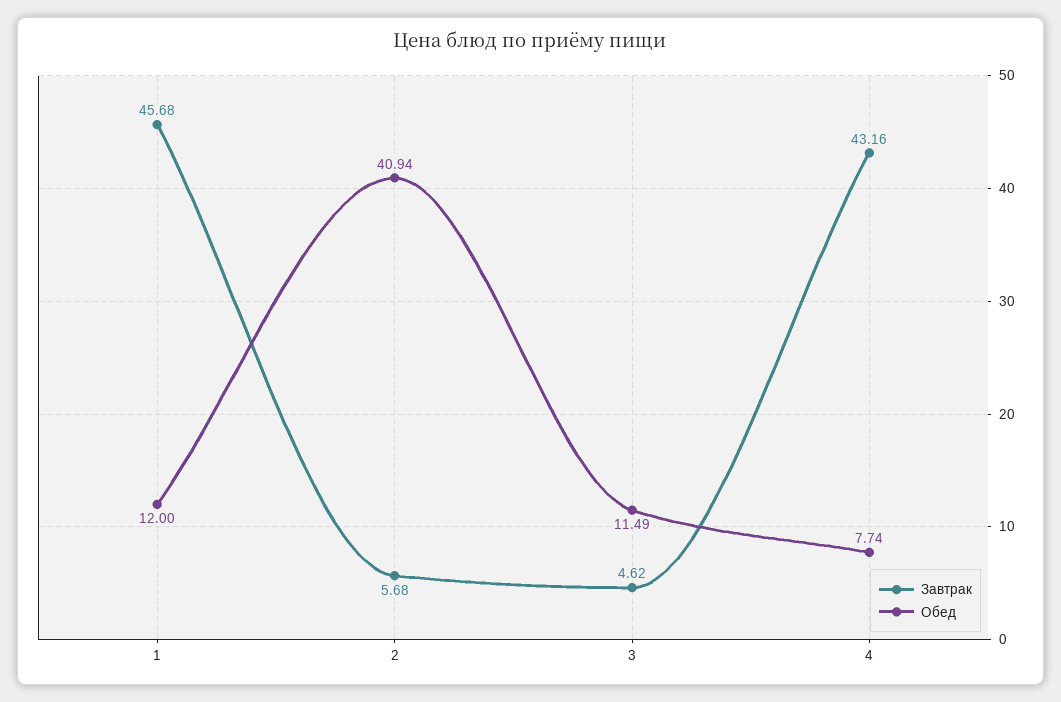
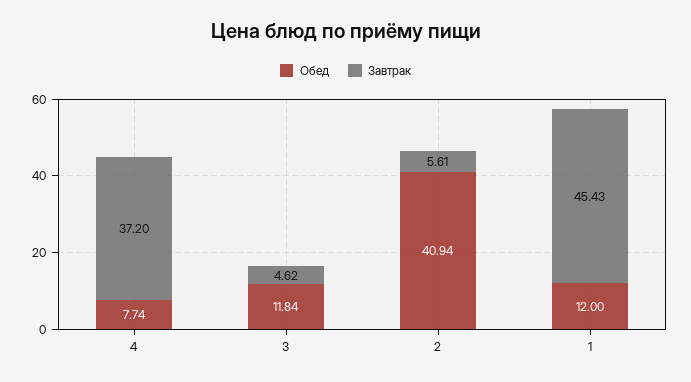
  {
    "Завтрак": {
-     "1": 45.68,
+     "1": 45.43,
-     "2": 5.68,
+     "2": 5.61,
      "3": 4.62,
-     "4": 43.16
+     "4": 37.2
    },
    "Обед": {
      "1": 12,
      "2": 40.94,
-     "3": 11.49,
+     "3": 11.84,
      "4": 7.74
    }
  }

